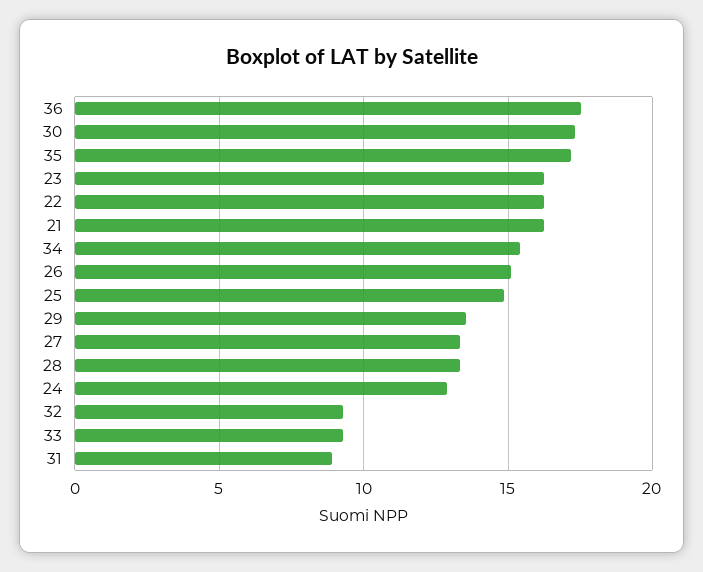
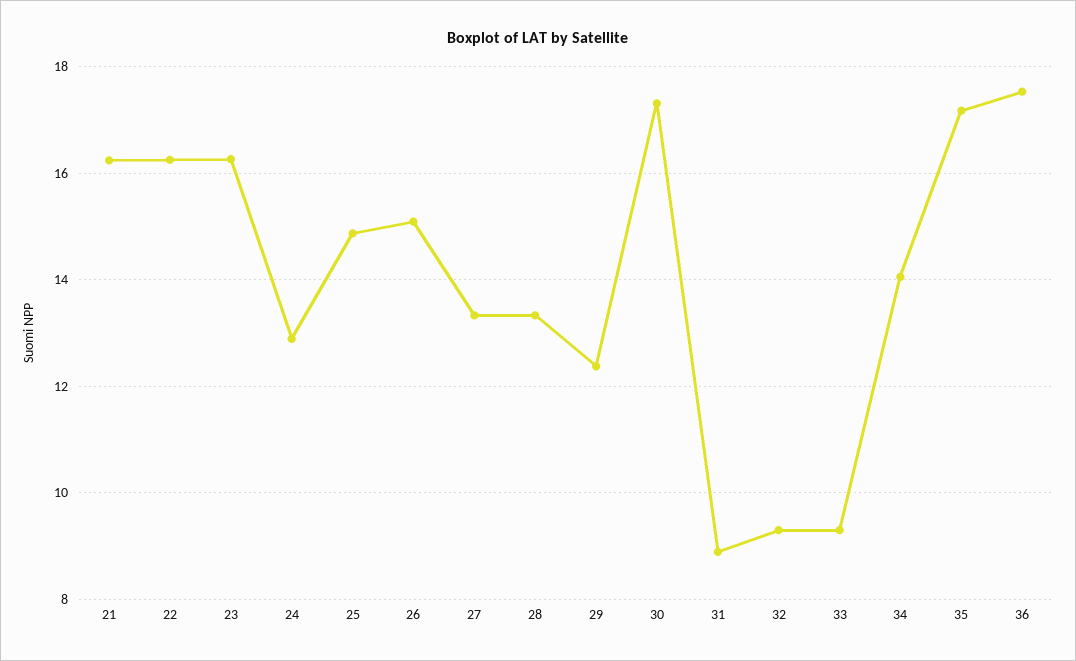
  {
    "36": 17.6,
    "30": 17.4,
    "35": 17.2,
    "23": 16.2,
    "22": 16.2,
    "21": 16.2,
-   "34": 15.5,
+   "34": 14,
    "26": 15,
    "25": 14.8,
-   "29": 13.5,
+   "29": 12.4,
    "27": 13.4,
    "28": 13.4,
    "24": 12.8,
    "32": 9.4,
    "33": 9.4,
    "31": 8.8
  }

